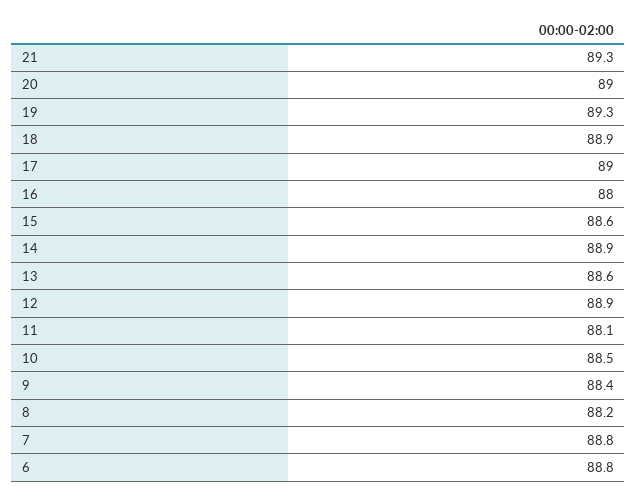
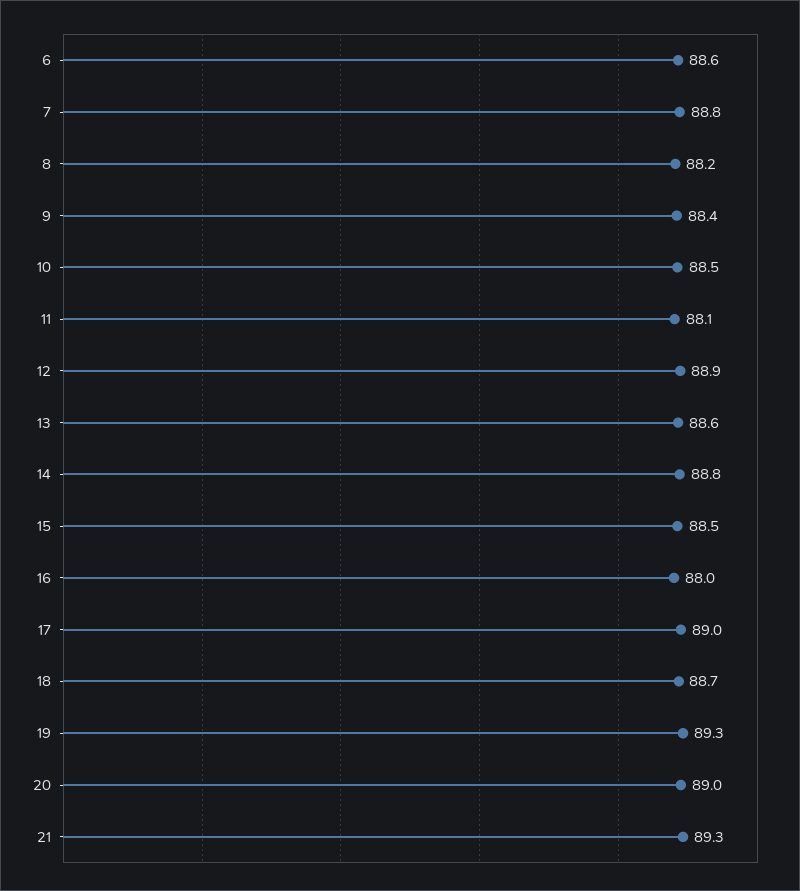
  {
    "21": 89.3,
    "20": 89,
    "19": 89.3,
-   "18": 88.9,
+   "18": 88.7,
    "17": 89,
    "16": 88,
-   "15": 88.6,
+   "15": 88.5,
-   "14": 88.9,
+   "14": 88.8,
    "13": 88.6,
    "12": 88.9,
    "11": 88.1,
    "10": 88.5,
    "9": 88.4,
    "8": 88.2,
    "7": 88.8,
-   "6": 88.8
+   "6": 88.6
  }

